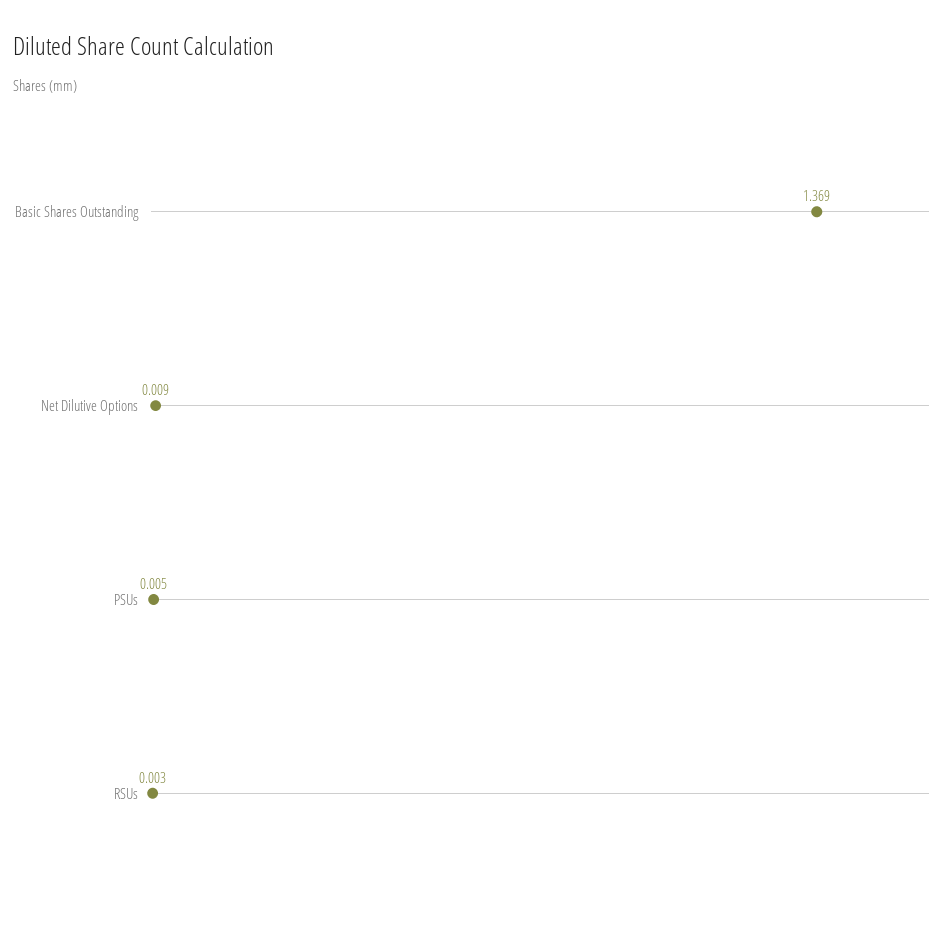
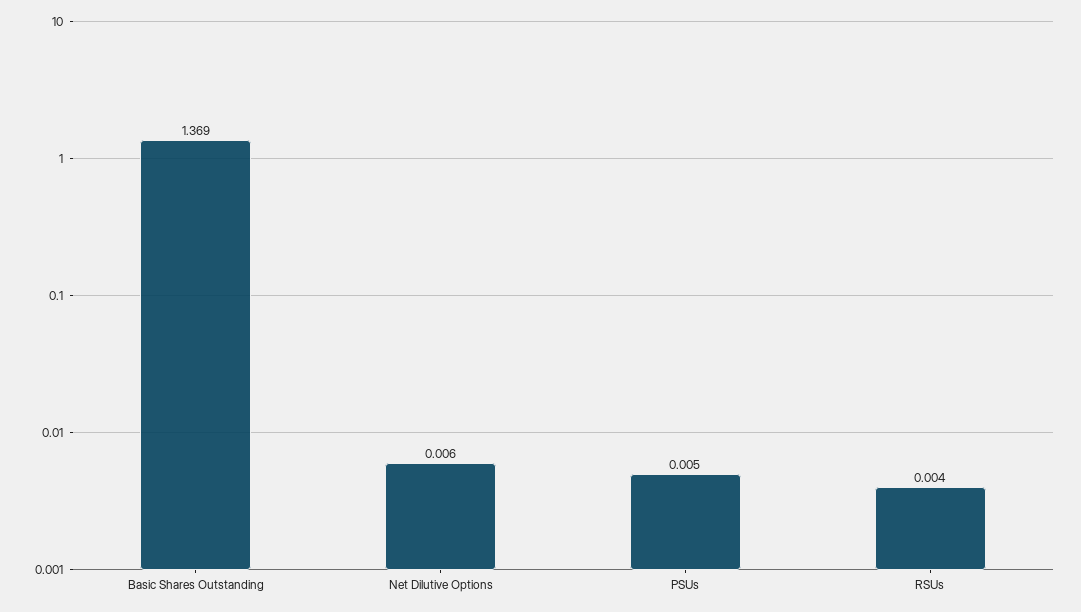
  {
    "Basic Shares Outstanding": 1.369,
-   "Net Dilutive Options": 0.009,
+   "Net Dilutive Options": 0.006,
    "PSUs": 0.005,
-   "RSUs": 0.003
+   "RSUs": 0.004
  }

